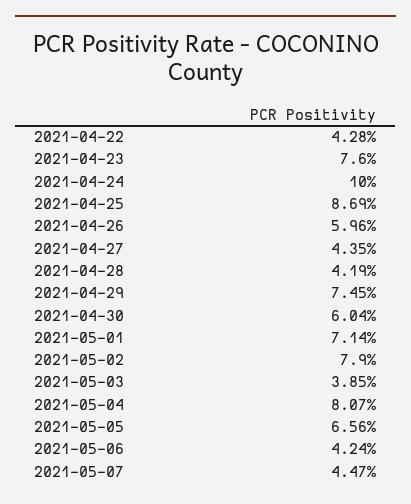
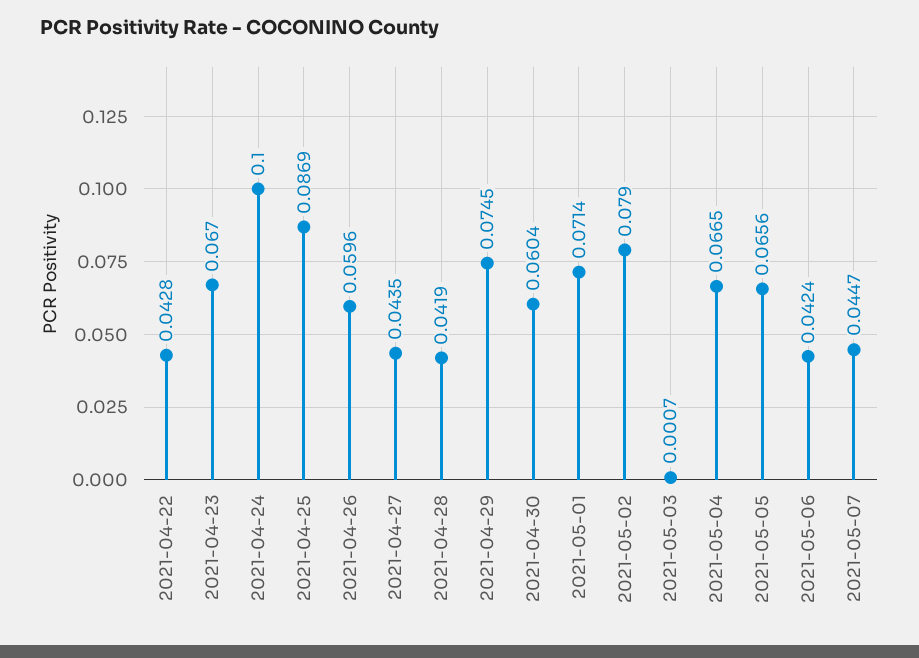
  {
    "2021-04-22": 0.0428,
-   "2021-04-23": 0.076,
+   "2021-04-23": 0.067,
    "2021-04-24": 0.1,
    "2021-04-25": 0.0869,
    "2021-04-26": 0.0596,
    "2021-04-27": 0.0435,
    "2021-04-28": 0.0419,
    "2021-04-29": 0.0745,
    "2021-04-30": 0.0604,
    "2021-05-01": 0.0714,
    "2021-05-02": 0.079,
-   "2021-05-03": 0.0385,
+   "2021-05-03": 0.0007,
-   "2021-05-04": 0.0807,
+   "2021-05-04": 0.0665,
    "2021-05-05": 0.0656,
    "2021-05-06": 0.0424,
    "2021-05-07": 0.0447
  }

